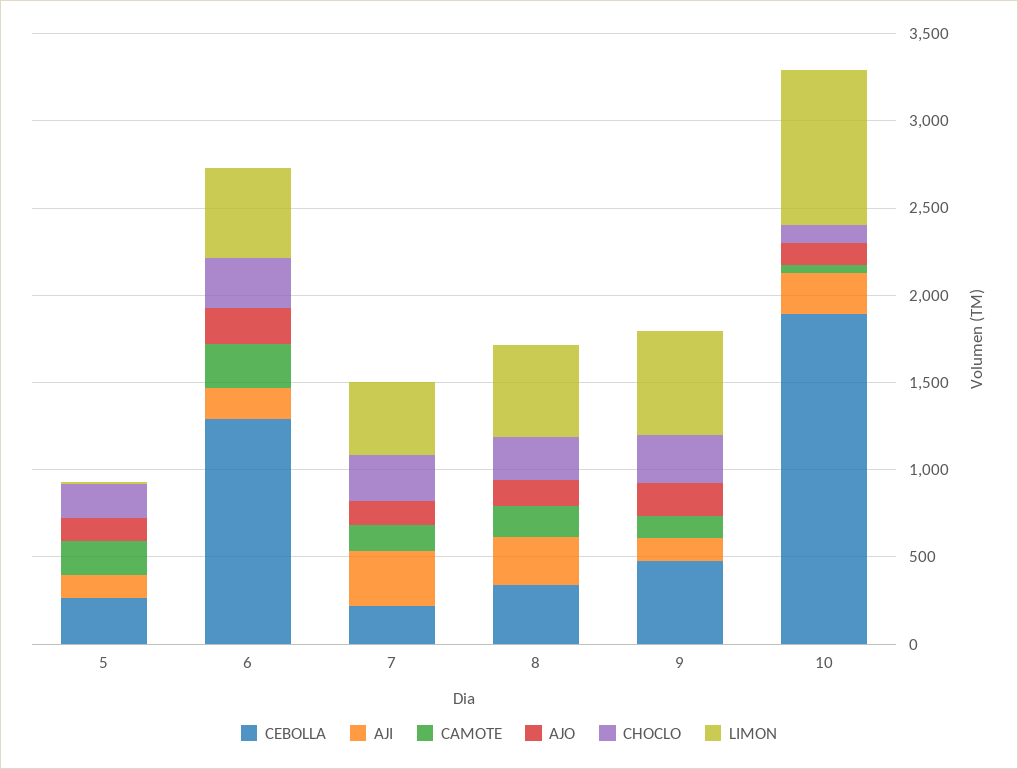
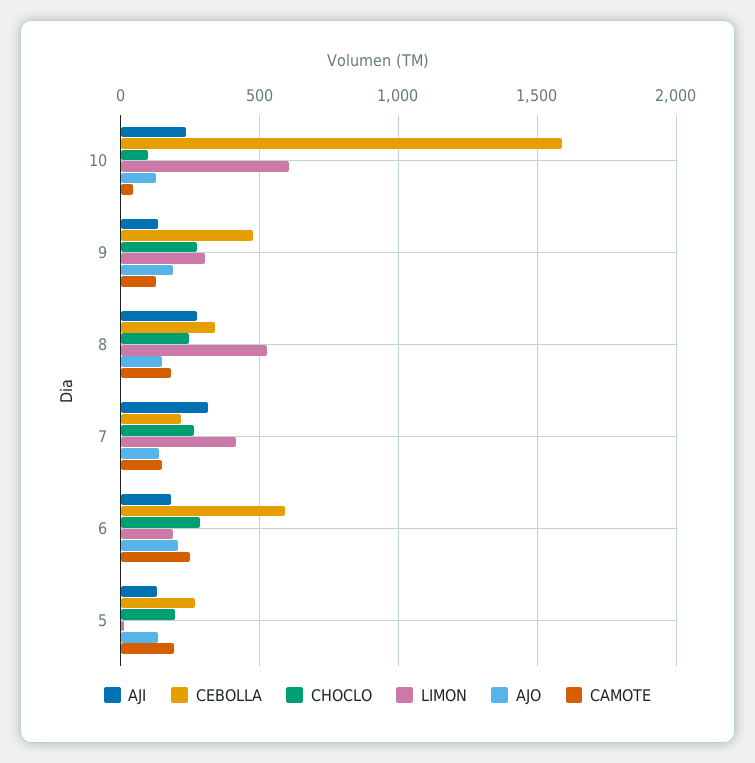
  {
    "CEBOLLA": {
      "5": 250,
-     "6": 1300,
+     "6": 600,
      "7": 200,
      "8": 350,
      "9": 500,
-     "10": 1900
+     "10": 1600
    },
    "AJI": {
      "5": 150,
      "6": 200,
      "7": 300,
      "8": 250,
      "9": 150,
      "10": 250
    },
    "CAMOTE": {
      "5": 200,
      "6": 250,
      "7": 150,
      "8": 200,
      "9": 150,
      "10": 50
    },
    "AJO": {
      "5": 150,
      "6": 200,
      "7": 150,
      "8": 150,
      "9": 200,
      "10": 150
    },
    "CHOCLO": {
      "5": 200,
      "6": 300,
      "7": 250,
      "8": 250,
      "9": 300,
      "10": 100
    },
    "LIMON": {
      "5": 0,
-     "6": 500,
+     "6": 200,
      "7": 400,
      "8": 550,
-     "9": 600,
+     "9": 300,
-     "10": 900
+     "10": 600
    }
  }

